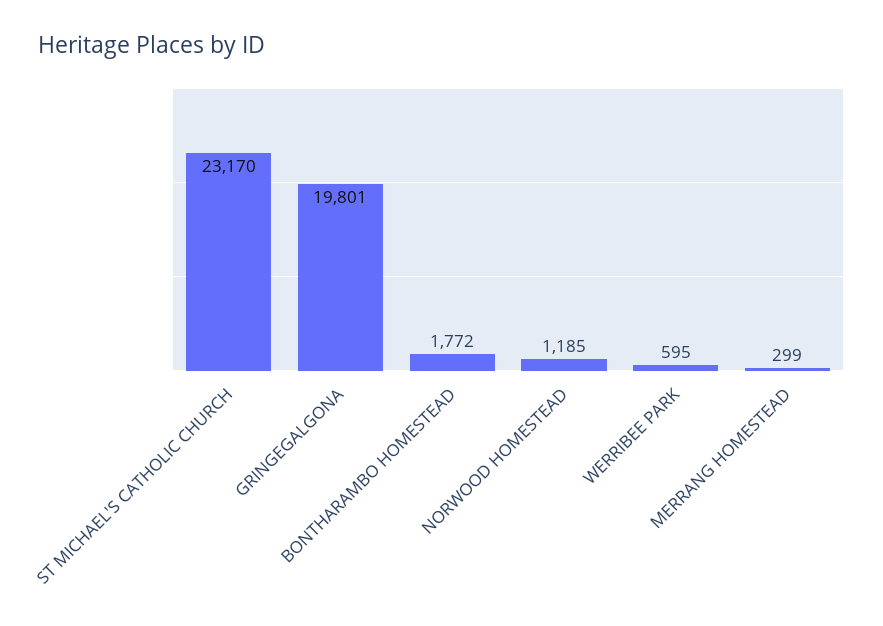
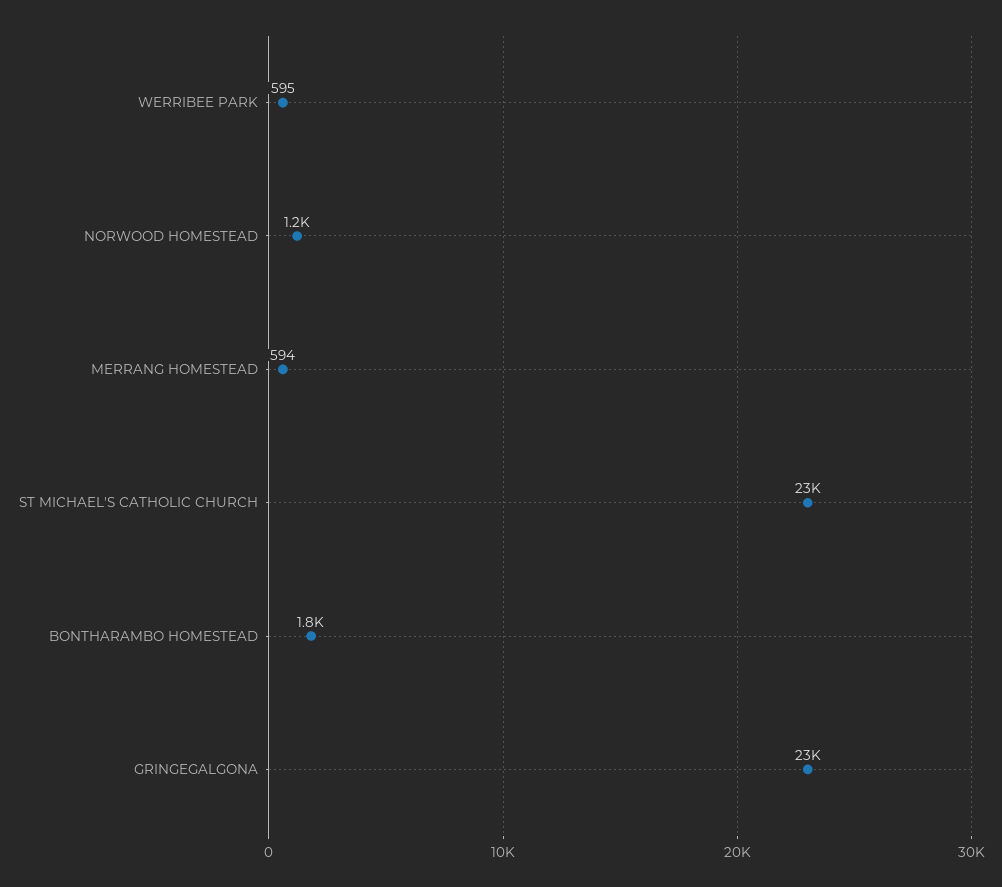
  {
    "ST MICHAEL'S CATHOLIC CHURCH": 23170,
-   "GRINGEGALGONA": 19801,
+   "GRINGEGALGONA": 23000,
    "BONTHARAMBO HOMESTEAD": 1772,
    "NORWOOD HOMESTEAD": 1185,
    "WERRIBEE PARK": 595,
-   "MERRANG HOMESTEAD": 299
+   "MERRANG HOMESTEAD": 594
  }

